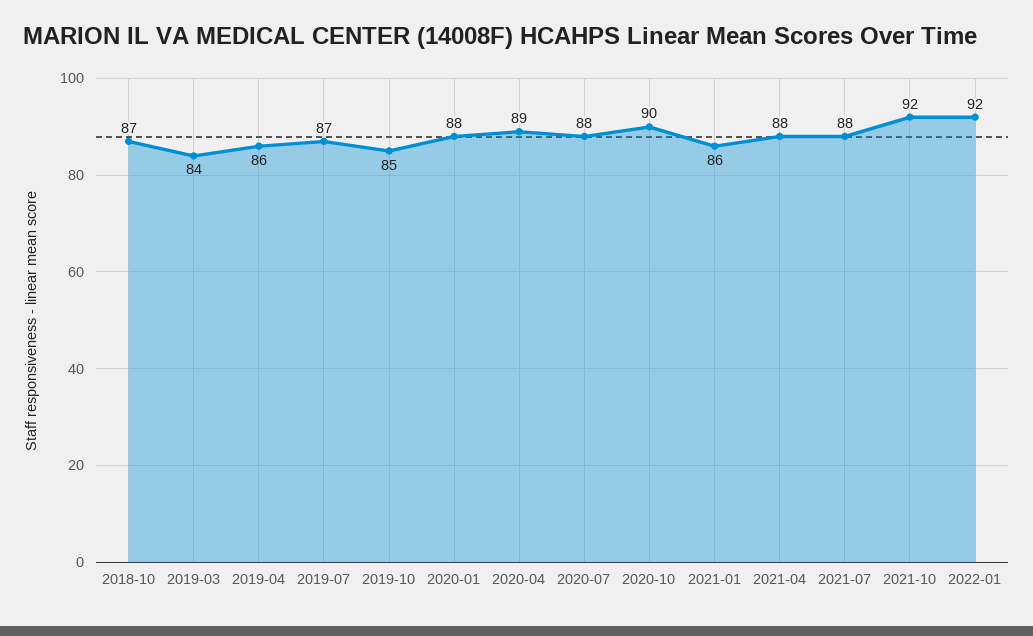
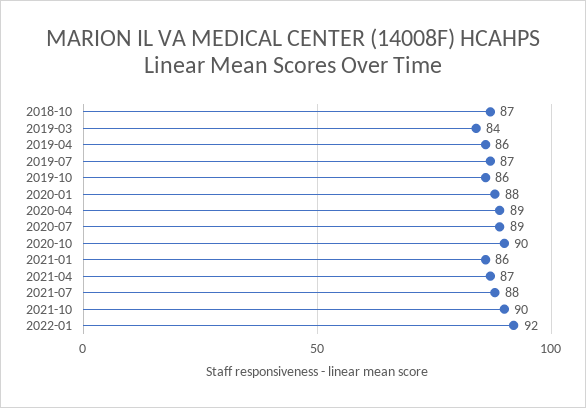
  {
    "2018-10": 87,
    "2019-03": 84,
    "2019-04": 86,
    "2019-07": 87,
-   "2019-10": 85,
+   "2019-10": 86,
    "2020-01": 88,
    "2020-04": 89,
-   "2020-07": 88,
+   "2020-07": 89,
    "2020-10": 90,
    "2021-01": 86,
-   "2021-04": 88,
+   "2021-04": 87,
    "2021-07": 88,
-   "2021-10": 92,
+   "2021-10": 90,
    "2022-01": 92
  }

